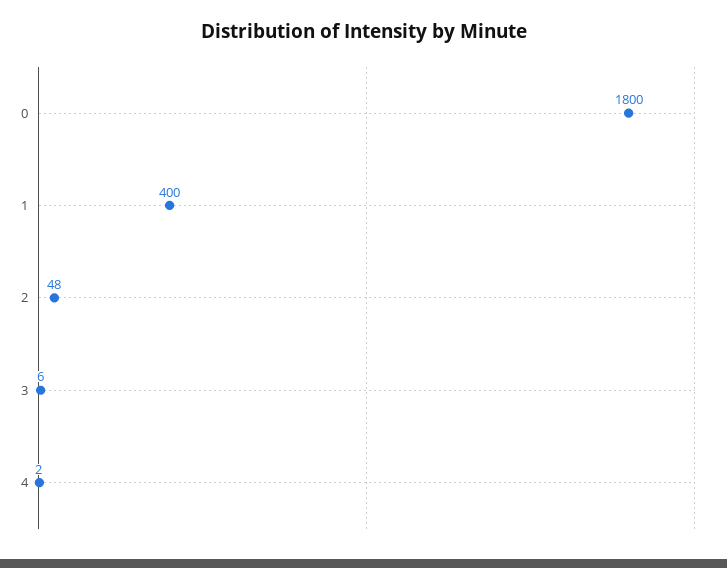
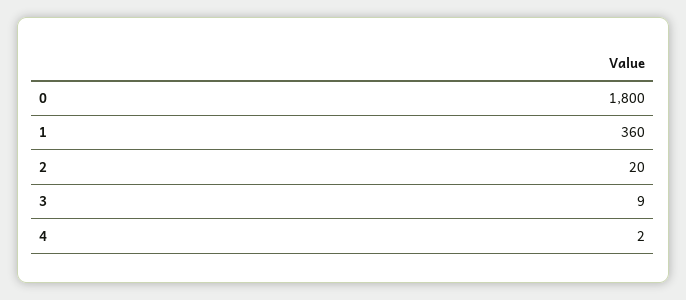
  {
    "0": 1800,
-   "1": 400,
+   "1": 360,
-   "2": 48,
+   "2": 20,
-   "3": 6,
+   "3": 9,
    "4": 2
  }

